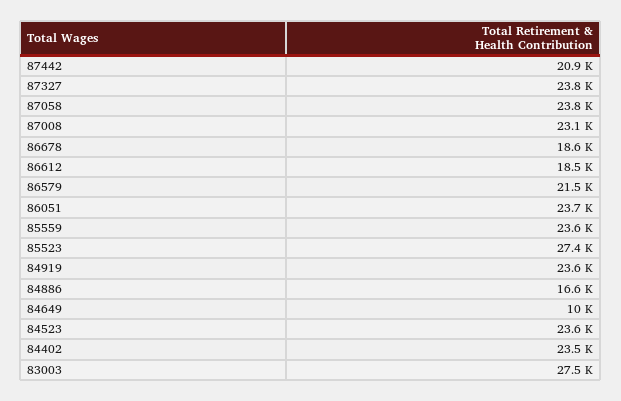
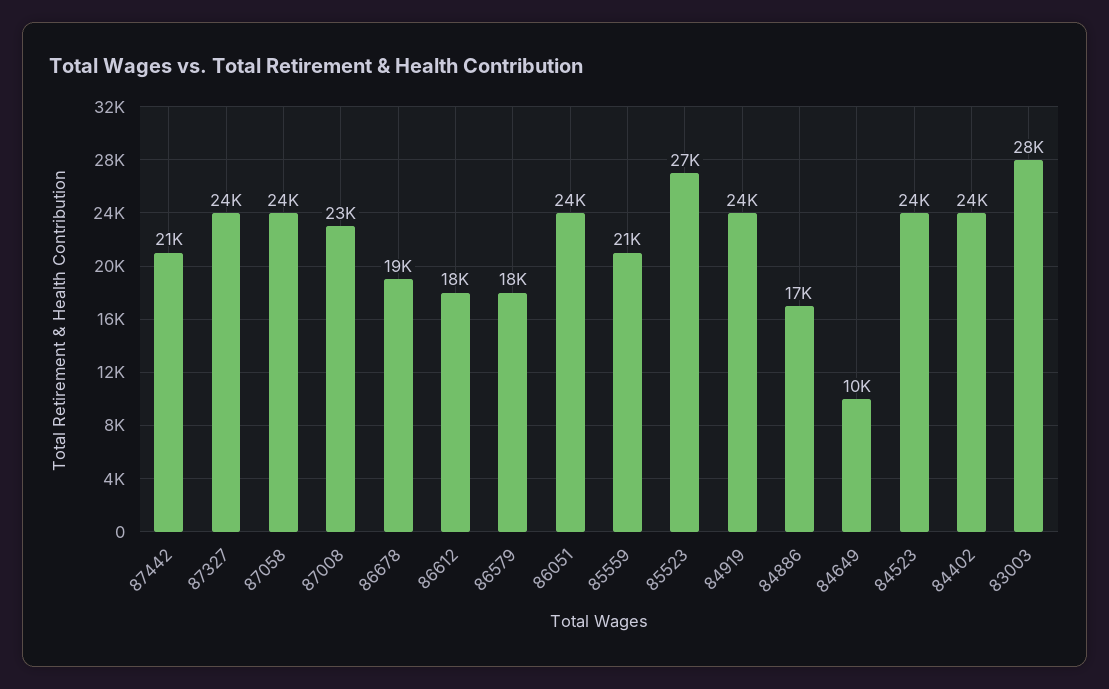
  {
    "87442": 20900,
    "87327": 23800,
    "87058": 23800,
    "87008": 23100,
    "86678": 18600,
    "86612": 18500,
-   "86579": 21500,
+   "86579": 18000,
    "86051": 23700,
-   "85559": 23600,
+   "85559": 21000,
    "85523": 27400,
    "84919": 23600,
    "84886": 16600,
    "84649": 10000,
    "84523": 23600,
    "84402": 23500,
    "83003": 27500
  }

